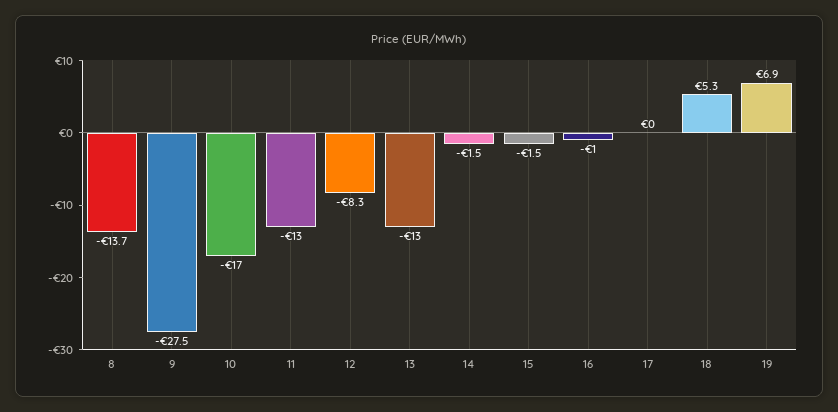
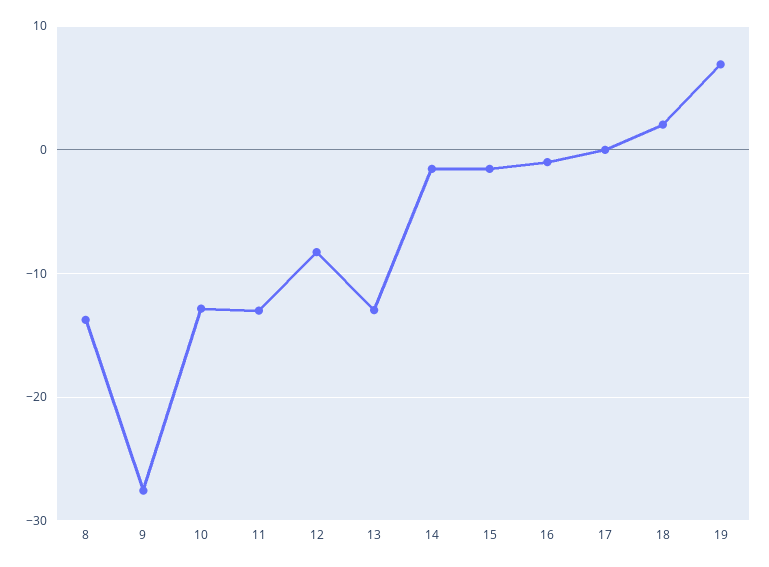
  {
    "8": -13.7,
    "9": -27.5,
-   "10": -17,
+   "10": -13,
    "11": -13,
    "12": -8.3,
    "13": -13,
    "14": -1.5,
    "15": -1.5,
    "16": -1,
    "17": 0,
-   "18": 5.3,
+   "18": 2,
    "19": 6.9
  }

